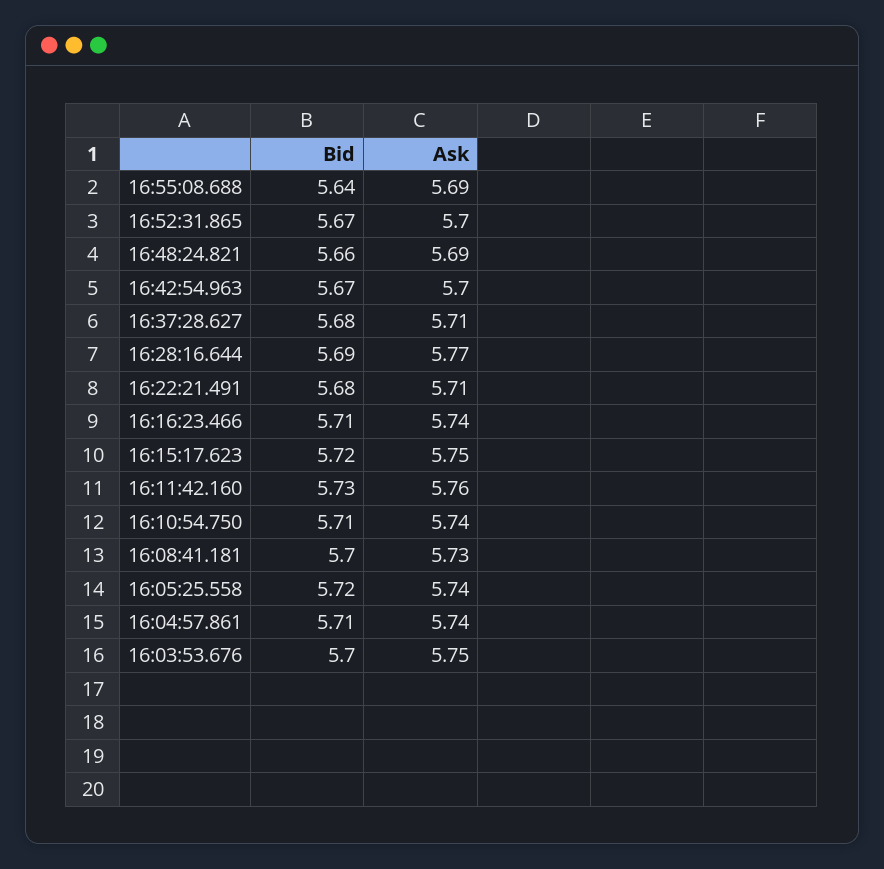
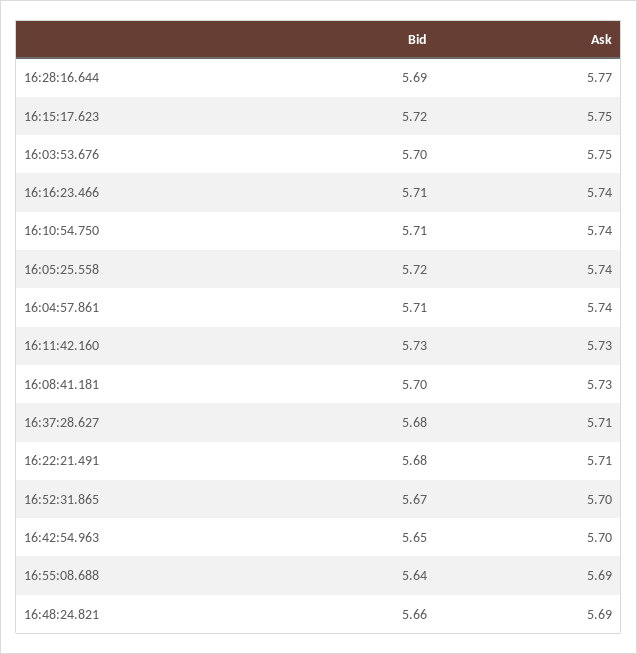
  {
    "Bid": {
      "16:55:08.688": 5.64,
      "16:52:31.865": 5.67,
      "16:48:24.821": 5.66,
-     "16:42:54.963": 5.67,
+     "16:42:54.963": 5.65,
      "16:37:28.627": 5.68,
      "16:28:16.644": 5.69,
      "16:22:21.491": 5.68,
      "16:16:23.466": 5.71,
      "16:15:17.623": 5.72,
      "16:11:42.160": 5.73,
      "16:10:54.750": 5.71,
      "16:08:41.181": 5.7,
      "16:05:25.558": 5.72,
      "16:04:57.861": 5.71,
      "16:03:53.676": 5.7
    },
    "Ask": {
      "16:55:08.688": 5.69,
      "16:52:31.865": 5.7,
      "16:48:24.821": 5.69,
      "16:42:54.963": 5.7,
      "16:37:28.627": 5.71,
      "16:28:16.644": 5.77,
      "16:22:21.491": 5.71,
      "16:16:23.466": 5.74,
      "16:15:17.623": 5.75,
-     "16:11:42.160": 5.76,
+     "16:11:42.160": 5.73,
      "16:10:54.750": 5.74,
      "16:08:41.181": 5.73,
      "16:05:25.558": 5.74,
      "16:04:57.861": 5.74,
      "16:03:53.676": 5.75
    }
  }

